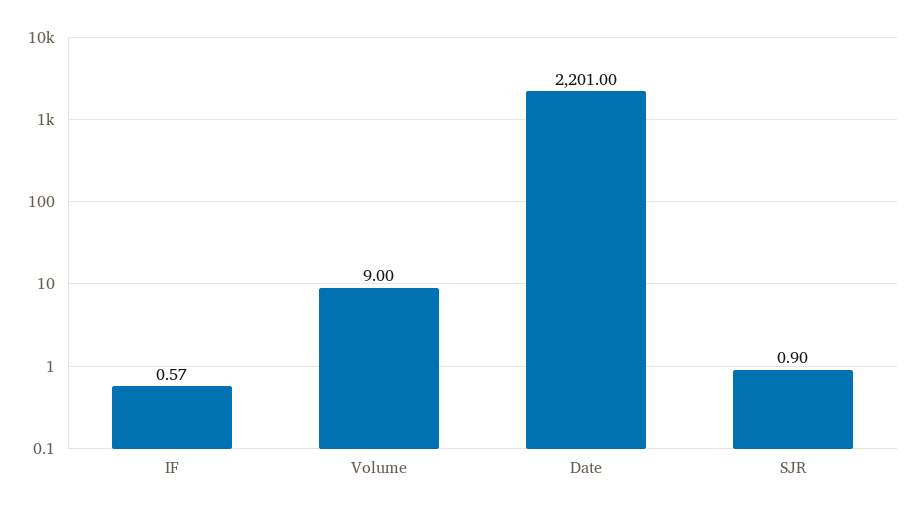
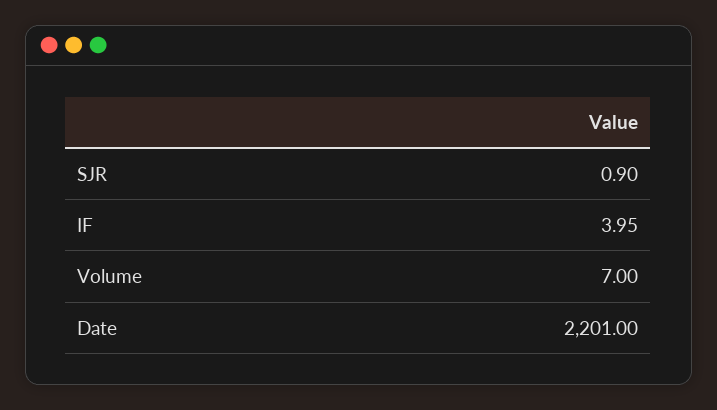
  {
-   "IF": 0.57,
+   "IF": 3.95,
-   "Volume": 9,
+   "Volume": 7,
    "Date": 2201,
    "SJR": 0.9
  }

